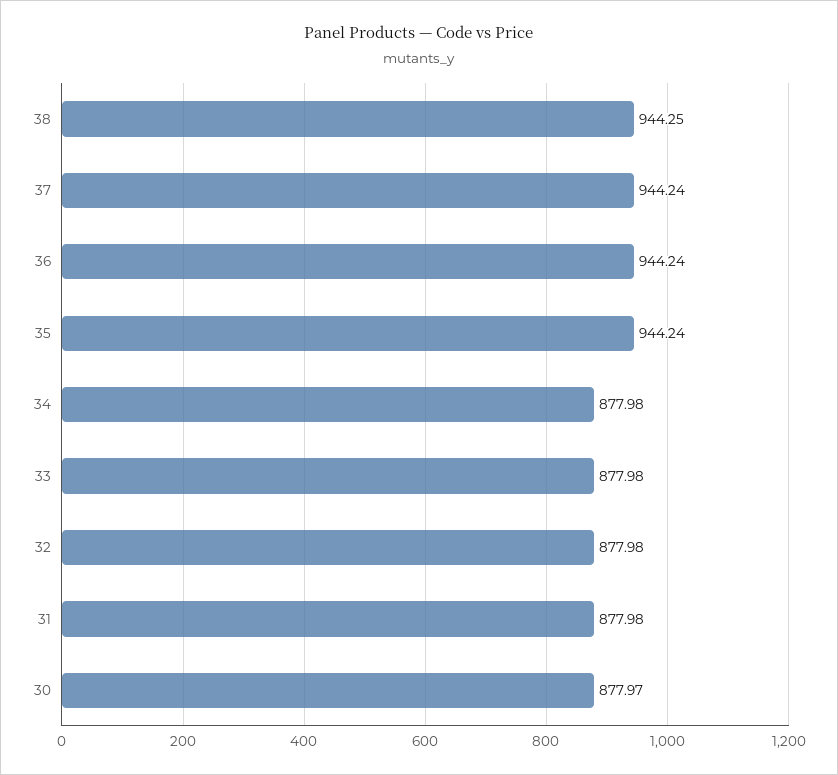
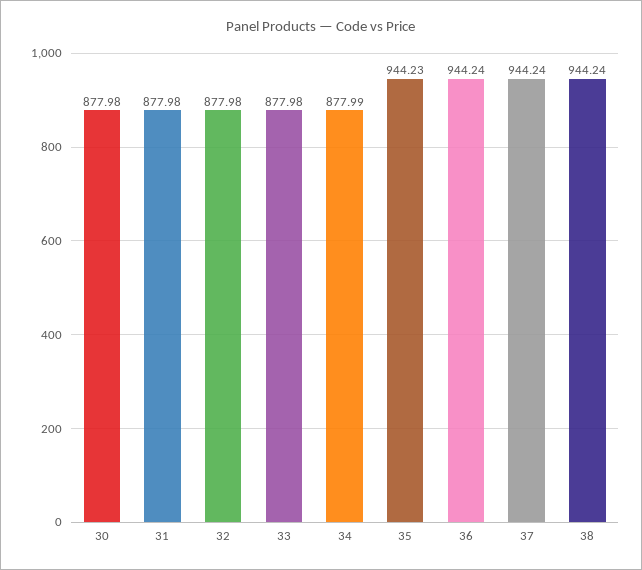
  {
-   "38": 944.25,
+   "38": 944.24,
    "37": 944.24,
    "36": 944.24,
-   "35": 944.24,
+   "35": 944.23,
-   "34": 877.98,
+   "34": 877.99,
    "33": 877.98,
    "32": 877.98,
    "31": 877.98,
-   "30": 877.97
+   "30": 877.98
  }

